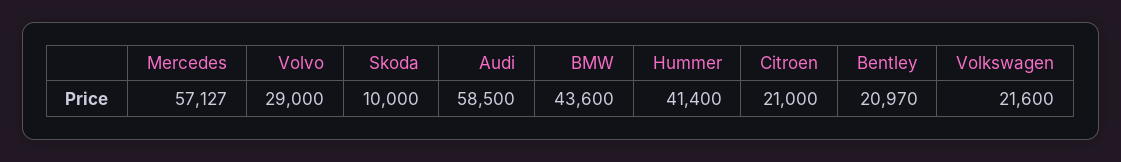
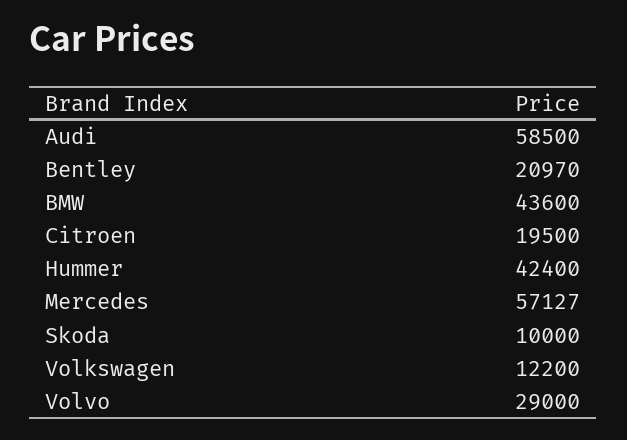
  {
    "Mercedes": 57127,
    "Volvo": 29000,
    "Skoda": 10000,
    "Audi": 58500,
    "BMW": 43600,
-   "Hummer": 41400,
+   "Hummer": 42400,
-   "Citroen": 21000,
+   "Citroen": 19500,
    "Bentley": 20970,
-   "Volkswagen": 21600
+   "Volkswagen": 12200
  }

